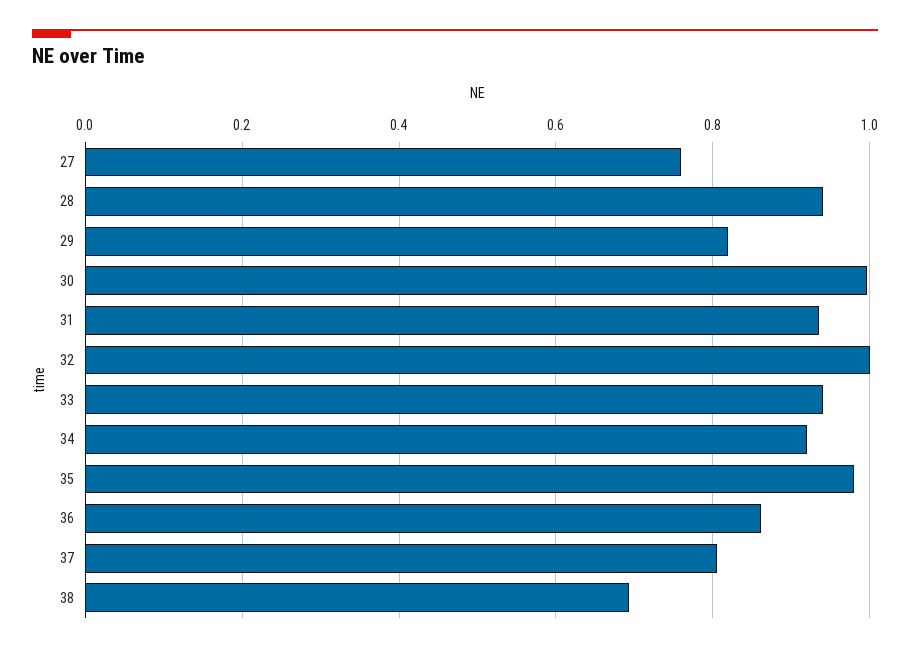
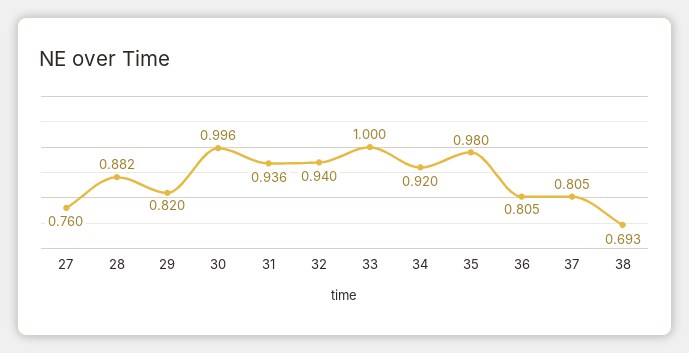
  {
    "27": 0.76,
-   "28": 0.94,
+   "28": 0.882,
    "29": 0.82,
    "30": 0.996,
    "31": 0.936,
-   "32": 1,
+   "32": 0.94,
-   "33": 0.94,
+   "33": 1,
    "34": 0.92,
    "35": 0.98,
-   "36": 0.86,
+   "36": 0.805,
    "37": 0.805,
    "38": 0.693
  }

